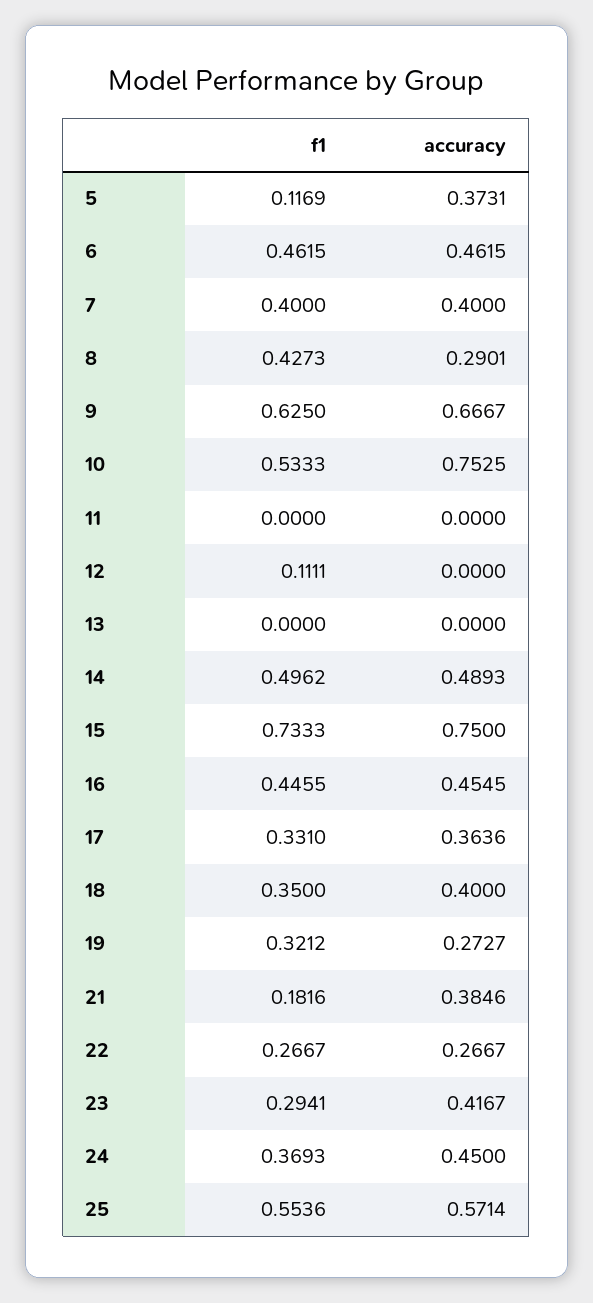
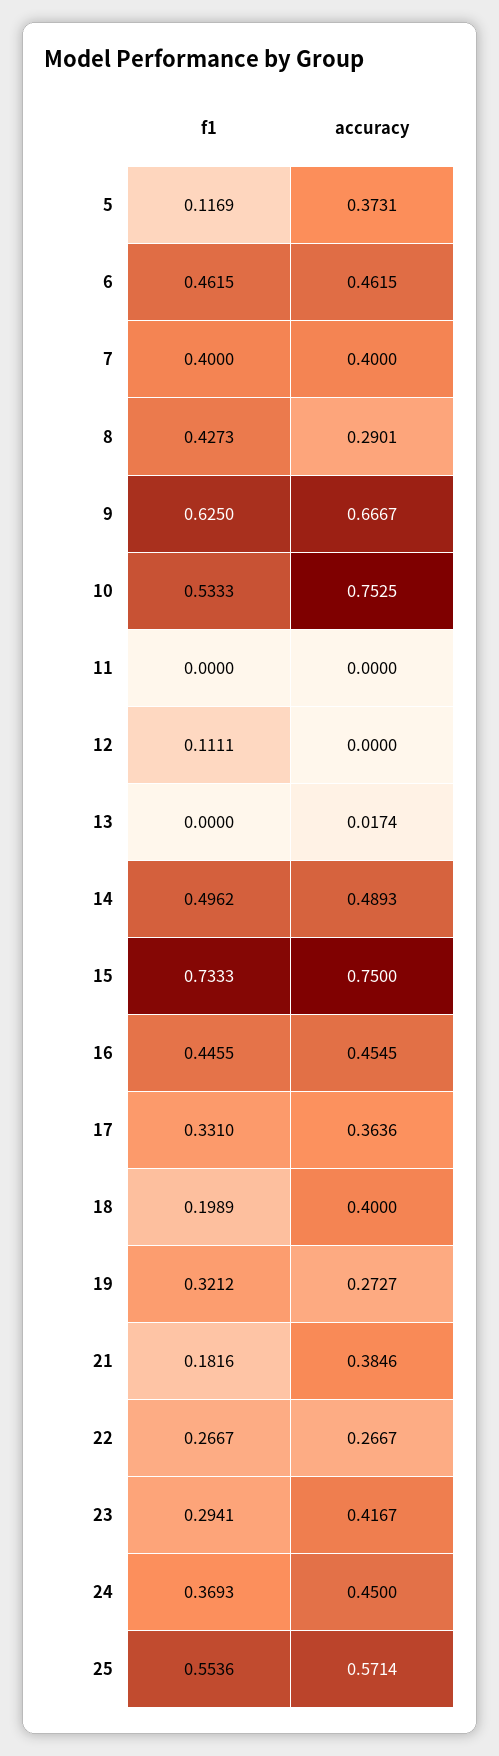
  {
    "f1": {
      "5": 0.1169,
      "6": 0.4615,
      "7": 0.4,
      "8": 0.4273,
      "9": 0.625,
      "10": 0.5333,
      "11": 0,
      "12": 0.1111,
      "13": 0,
      "14": 0.4962,
      "15": 0.7333,
      "16": 0.4455,
      "17": 0.331,
-     "18": 0.35,
+     "18": 0.1989,
      "19": 0.3212,
      "21": 0.1816,
      "22": 0.2667,
      "23": 0.2941,
      "24": 0.3693,
      "25": 0.5536
    },
    "accuracy": {
      "5": 0.3731,
      "6": 0.4615,
      "7": 0.4,
      "8": 0.2901,
      "9": 0.6667,
      "10": 0.7525,
      "11": 0,
      "12": 0,
-     "13": 0,
+     "13": 0.0174,
      "14": 0.4893,
      "15": 0.75,
      "16": 0.4545,
      "17": 0.3636,
      "18": 0.4,
      "19": 0.2727,
      "21": 0.3846,
      "22": 0.2667,
      "23": 0.4167,
      "24": 0.45,
      "25": 0.5714
    }
  }

